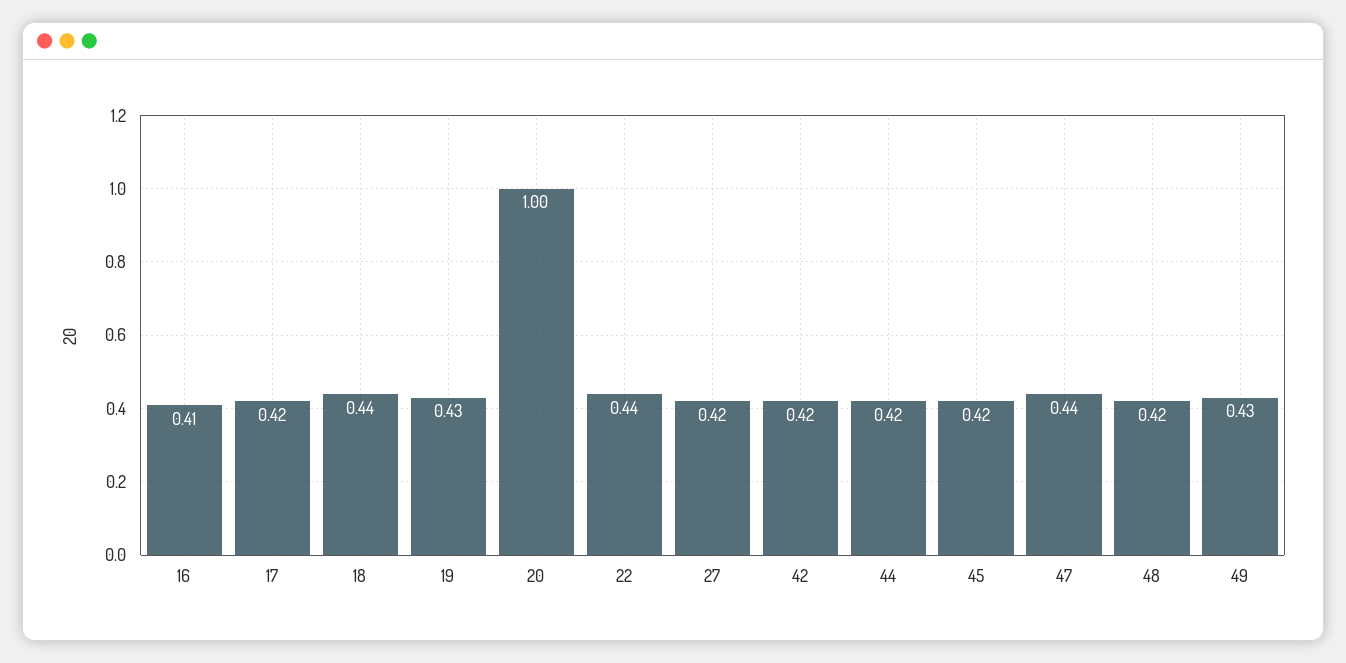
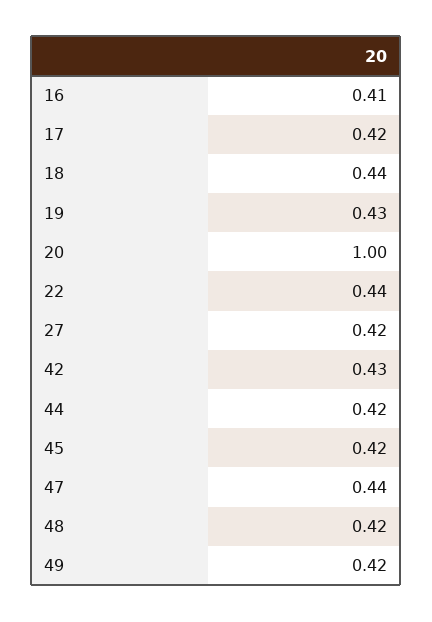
  {
    "16": 0.41,
    "17": 0.42,
    "18": 0.44,
    "19": 0.43,
    "20": 1,
    "22": 0.44,
    "27": 0.42,
-   "42": 0.42,
+   "42": 0.43,
    "44": 0.42,
    "45": 0.42,
    "47": 0.44,
    "48": 0.42,
-   "49": 0.43
+   "49": 0.42
  }

